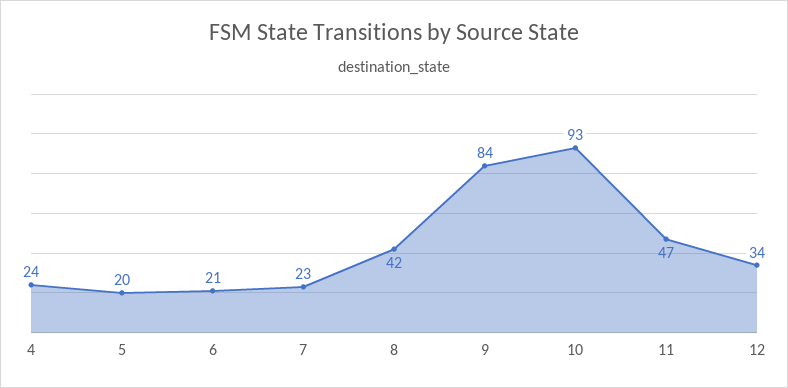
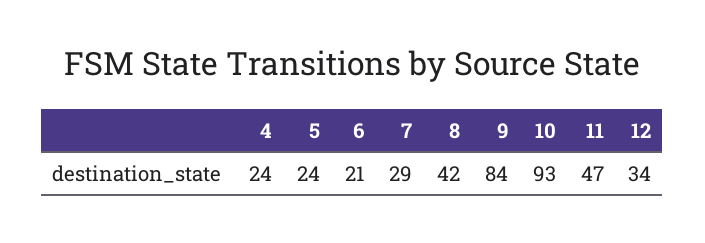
  {
    "4": 24,
-   "5": 20,
+   "5": 24,
    "6": 21,
-   "7": 23,
+   "7": 29,
    "8": 42,
    "9": 84,
    "10": 93,
    "11": 47,
    "12": 34
  }

